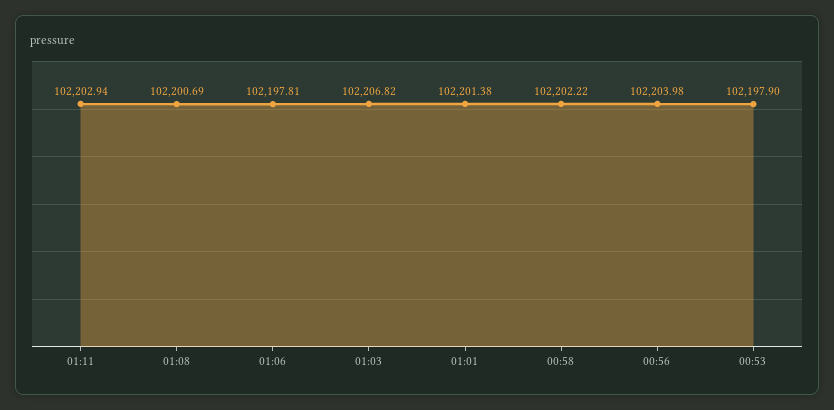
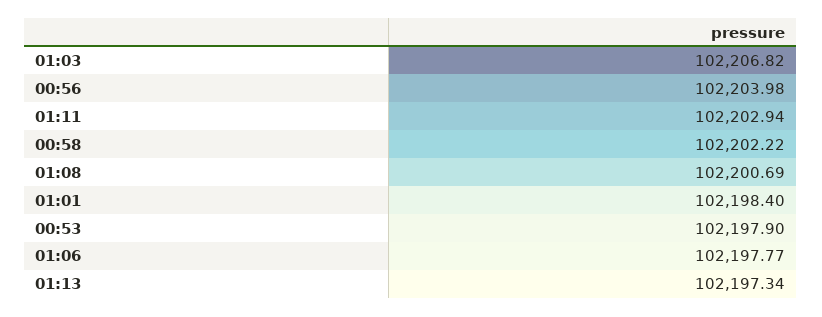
  {
    "01:11": 102202.94,
    "01:08": 102200.69,
-   "01:06": 102197.81,
+   "01:06": 102197.77,
    "01:03": 102206.82,
-   "01:01": 102201.38,
+   "01:01": 102198.4,
    "00:58": 102202.22,
    "00:56": 102203.98,
-   "00:53": 102197.9
+   "00:53": 102197.9,
+   "01:13": 102197.34
  }

